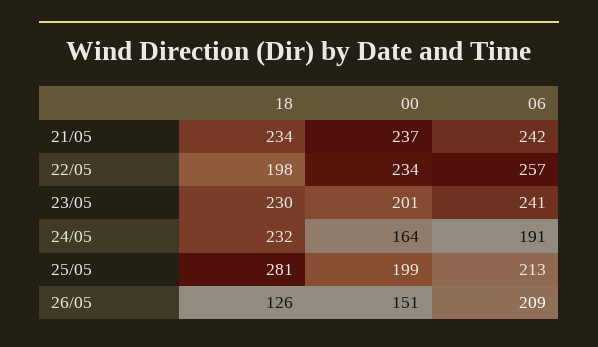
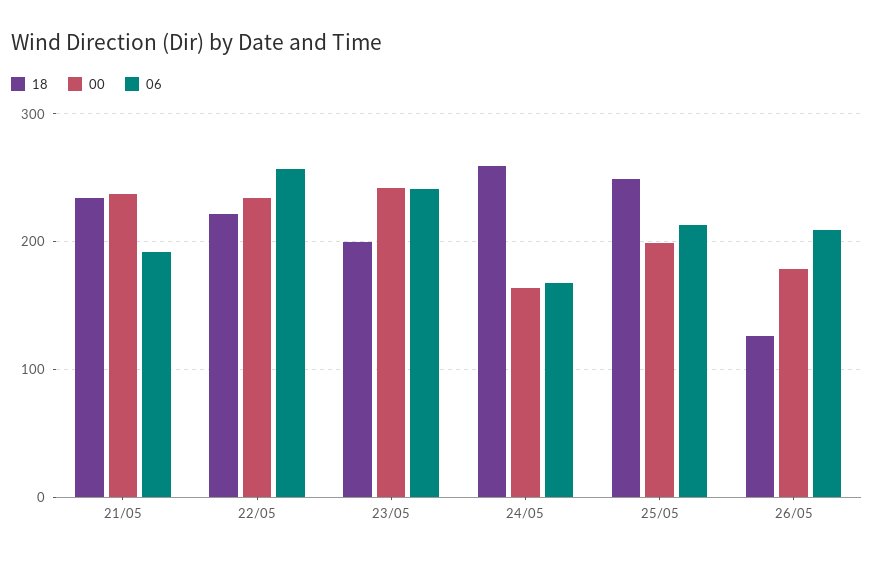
  {
    "18": {
      "21/05": 234,
-     "22/05": 198,
+     "22/05": 220,
-     "23/05": 230,
+     "23/05": 200,
-     "24/05": 232,
+     "24/05": 260,
-     "25/05": 281,
+     "25/05": 250,
      "26/05": 126
    },
    "00": {
      "21/05": 237,
      "22/05": 234,
-     "23/05": 201,
+     "23/05": 240,
      "24/05": 164,
      "25/05": 199,
-     "26/05": 151
+     "26/05": 180
    },
    "06": {
-     "21/05": 242,
+     "21/05": 190,
      "22/05": 257,
      "23/05": 241,
-     "24/05": 191,
+     "24/05": 170,
      "25/05": 213,
      "26/05": 209
    }
  }

